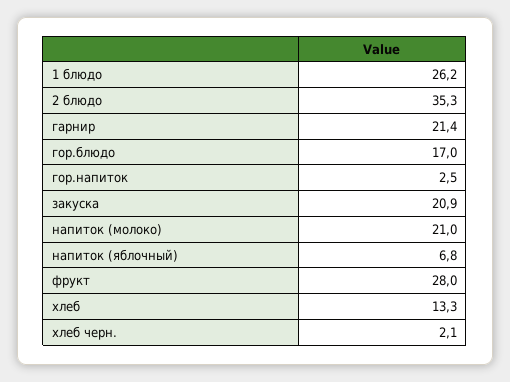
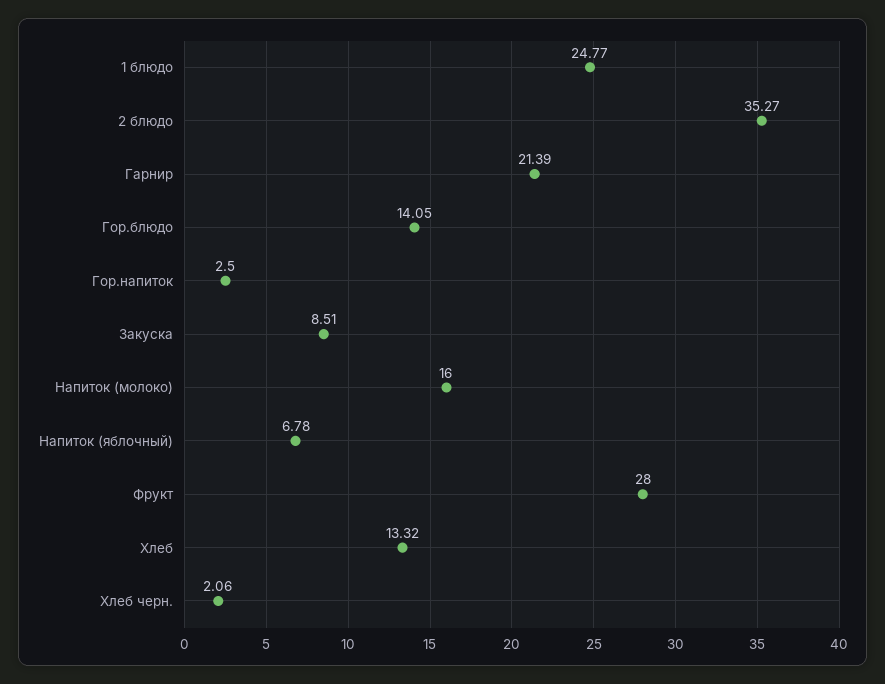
  {
-   "1 блюдо": 26.2,
+   "1 блюдо": 24.77,
    "2 блюдо": 35.27,
    "гарнир": 21.39,
-   "гор.блюдо": 17,
+   "гор.блюдо": 14.05,
    "гор.напиток": 2.5,
-   "закуска": 20.9,
+   "закуска": 8.51,
-   "напиток (молоко)": 21,
+   "напиток (молоко)": 16,
    "напиток (яблочный)": 6.78,
    "фрукт": 28,
    "хлеб": 13.32,
    "хлеб черн.": 2.06
  }

